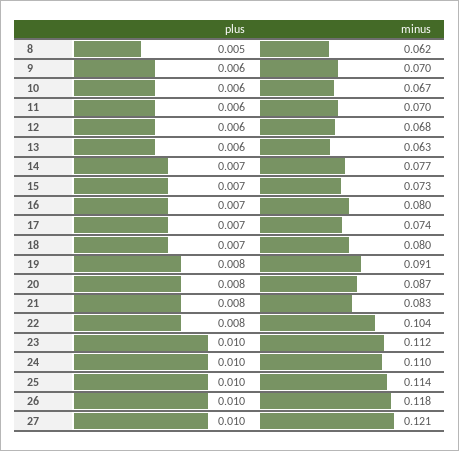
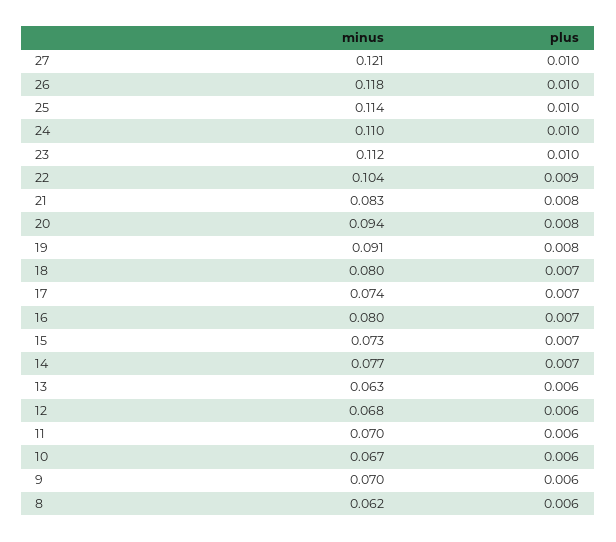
  {
    "plus": {
-     "8": 0.005,
+     "8": 0.006,
      "9": 0.006,
      "10": 0.006,
      "11": 0.006,
      "12": 0.006,
      "13": 0.006,
      "14": 0.007,
      "15": 0.007,
      "16": 0.007,
      "17": 0.007,
      "18": 0.007,
      "19": 0.008,
      "20": 0.008,
      "21": 0.008,
-     "22": 0.008,
+     "22": 0.009,
      "23": 0.01,
      "24": 0.01,
      "25": 0.01,
      "26": 0.01,
      "27": 0.01
    },
    "minus": {
      "8": 0.062,
      "9": 0.07,
      "10": 0.067,
      "11": 0.07,
      "12": 0.068,
      "13": 0.063,
      "14": 0.077,
      "15": 0.073,
      "16": 0.08,
      "17": 0.074,
      "18": 0.08,
      "19": 0.091,
-     "20": 0.087,
+     "20": 0.094,
      "21": 0.083,
      "22": 0.104,
      "23": 0.112,
      "24": 0.11,
      "25": 0.114,
      "26": 0.118,
      "27": 0.121
    }
  }

